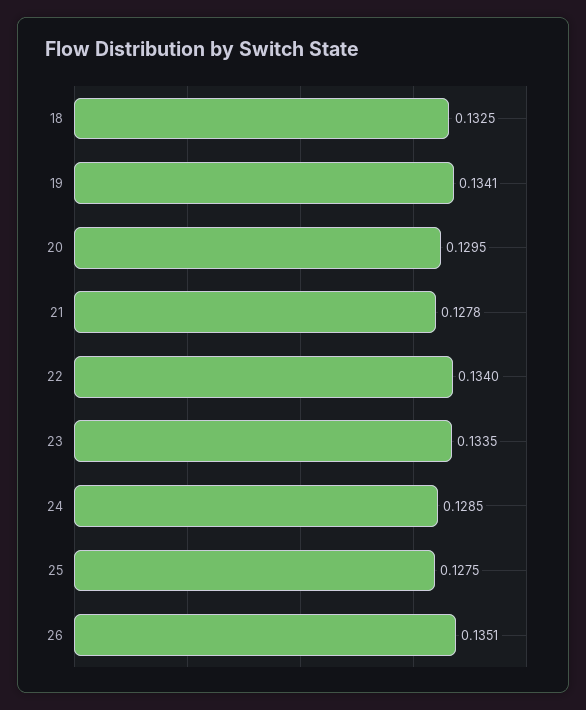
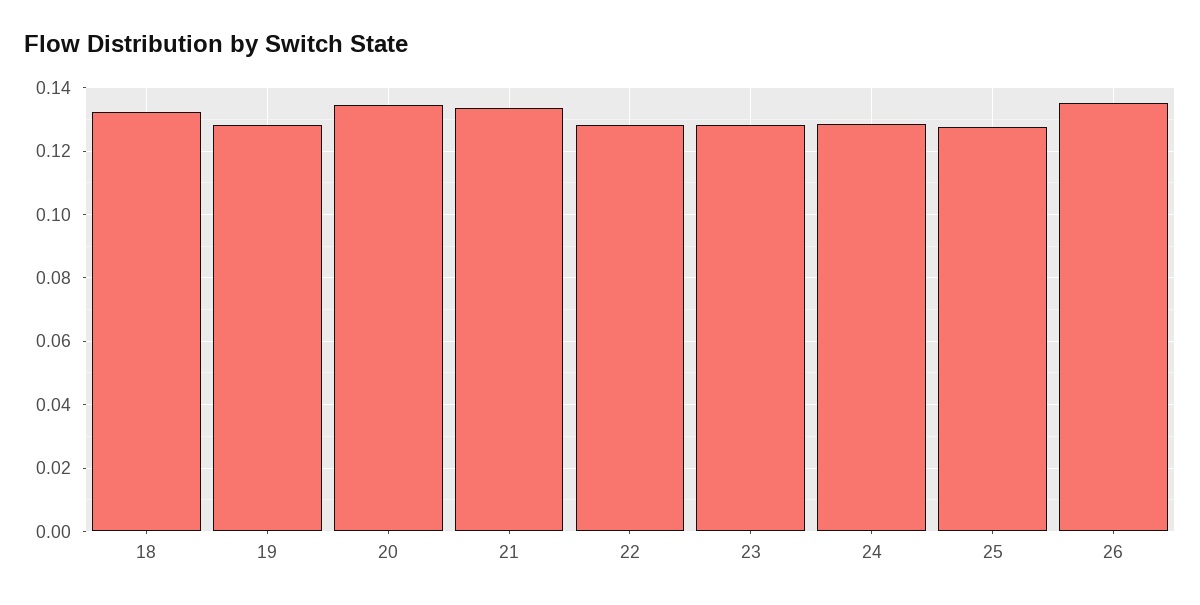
  {
    "18": 0.1325,
-   "19": 0.1341,
+   "19": 0.128,
-   "20": 0.1295,
+   "20": 0.134,
-   "21": 0.1278,
+   "21": 0.134,
-   "22": 0.134,
+   "22": 0.128,
-   "23": 0.1335,
+   "23": 0.128,
    "24": 0.1285,
    "25": 0.1275,
    "26": 0.1351
  }

